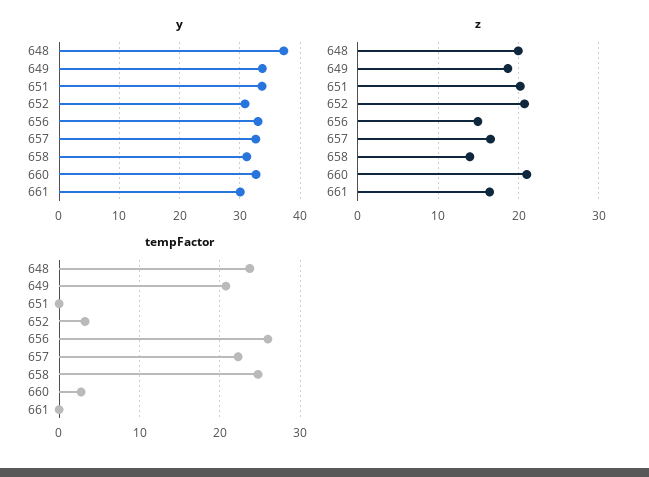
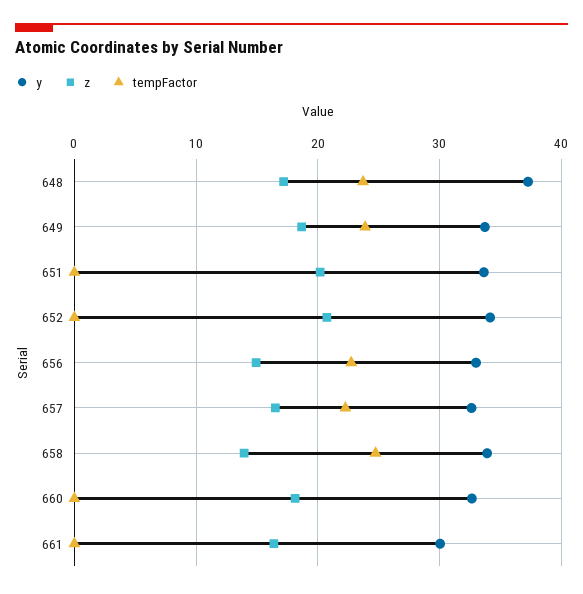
  {
    "y": {
      "648": 37,
      "649": 34,
      "651": 34,
-     "652": 31,
+     "652": 34,
      "656": 33,
      "657": 33,
-     "658": 31,
+     "658": 34,
      "660": 33,
      "661": 30
    },
    "z": {
-     "648": 20,
+     "648": 17,
      "649": 19,
      "651": 20,
      "652": 21,
      "656": 15,
      "657": 17,
      "658": 14,
-     "660": 21,
+     "660": 18,
      "661": 16
    },
    "tempFactor": {
      "648": 24,
-     "649": 21,
+     "649": 24,
      "651": 0,
-     "652": 3,
+     "652": 0,
-     "656": 26,
+     "656": 23,
      "657": 22,
      "658": 25,
-     "660": 3,
+     "660": 0,
      "661": 0
    }
  }

